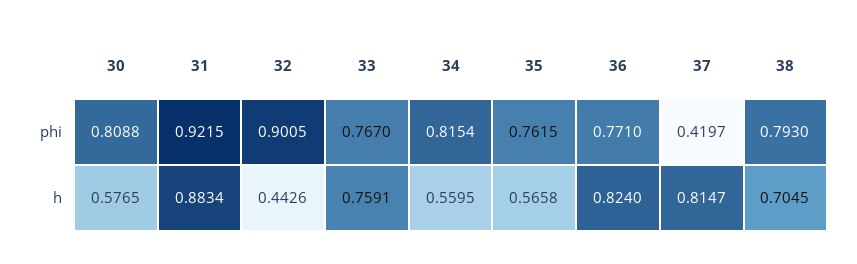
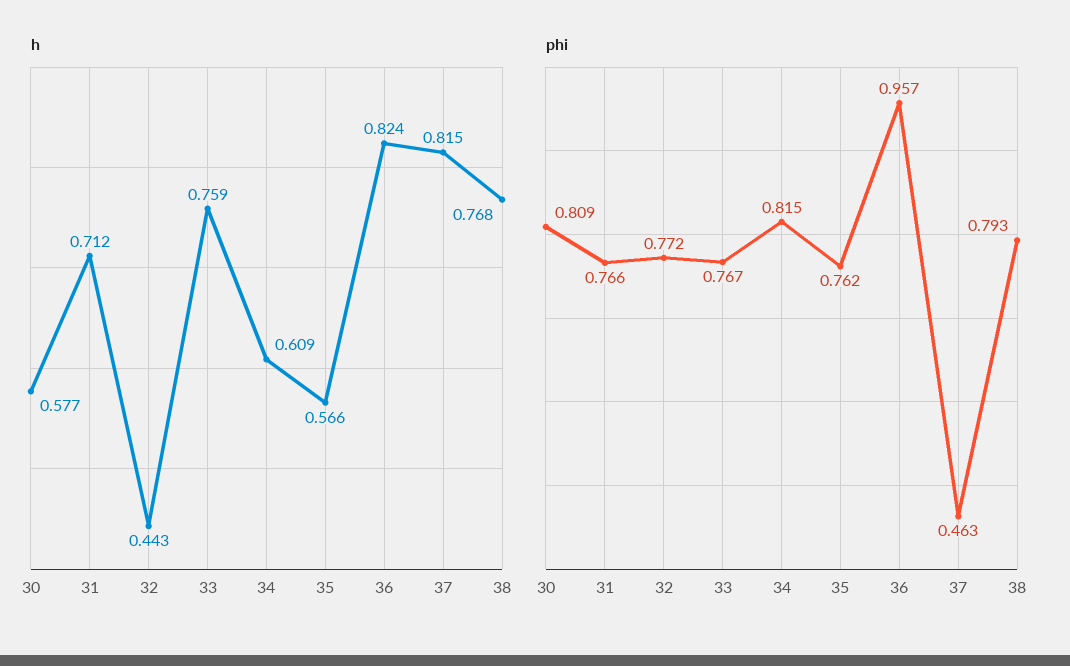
  {
    "phi": {
      "30": 0.8088,
-     "31": 0.9215,
+     "31": 0.766,
-     "32": 0.9005,
+     "32": 0.772,
      "33": 0.767,
      "34": 0.8154,
      "35": 0.7615,
-     "36": 0.771,
+     "36": 0.957,
-     "37": 0.4197,
+     "37": 0.463,
      "38": 0.793
    },
    "h": {
      "30": 0.5765,
-     "31": 0.8834,
+     "31": 0.712,
      "32": 0.4426,
      "33": 0.7591,
-     "34": 0.5595,
+     "34": 0.609,
      "35": 0.5658,
      "36": 0.824,
      "37": 0.8147,
-     "38": 0.7045
+     "38": 0.768
    }
  }

